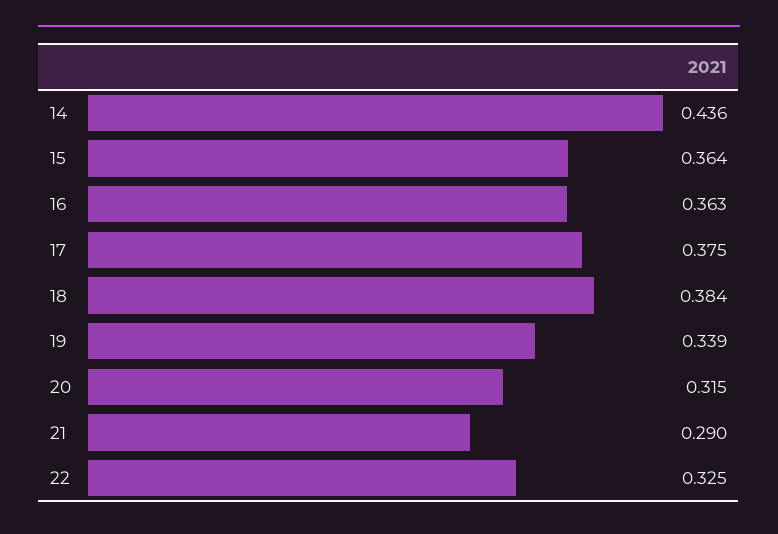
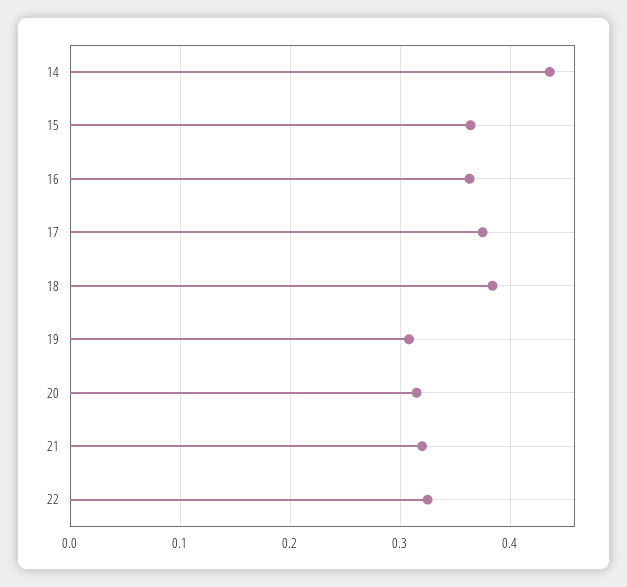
  {
    "14": 0.436,
    "15": 0.364,
    "16": 0.363,
    "17": 0.375,
    "18": 0.384,
-   "19": 0.339,
+   "19": 0.31,
    "20": 0.315,
-   "21": 0.29,
+   "21": 0.32,
    "22": 0.325
  }

